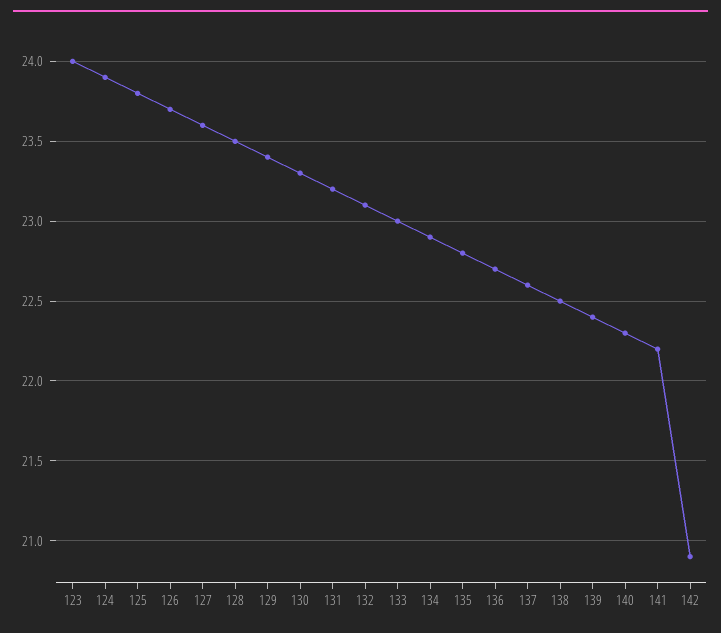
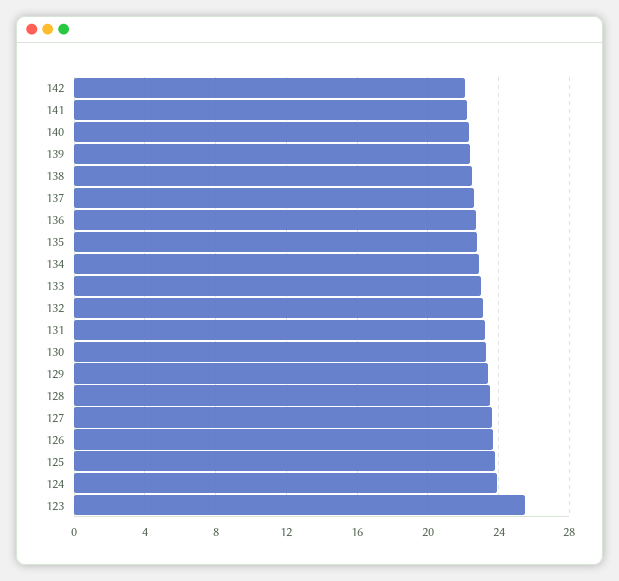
  {
-   "123": 24,
+   "123": 25.5,
    "124": 23.9,
    "125": 23.8,
    "126": 23.7,
    "127": 23.6,
    "128": 23.5,
    "129": 23.4,
    "130": 23.3,
    "131": 23.2,
    "132": 23.1,
    "133": 23,
    "134": 22.9,
    "135": 22.8,
    "136": 22.7,
    "137": 22.6,
    "138": 22.5,
    "139": 22.4,
    "140": 22.3,
    "141": 22.2,
-   "142": 20.9
+   "142": 22
  }

